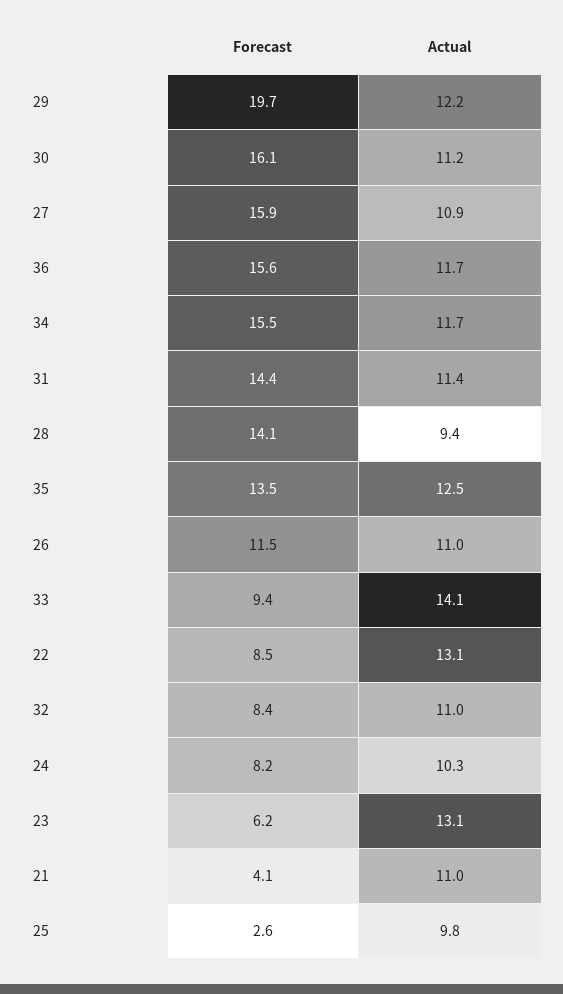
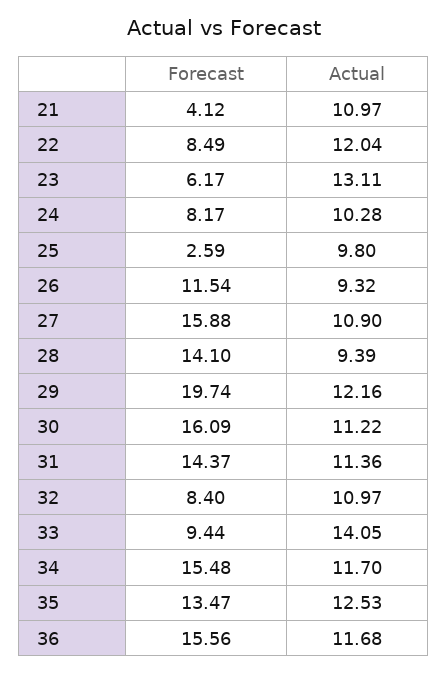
  {
    "Forecast": {
      "29": 19.74,
      "30": 16.09,
      "27": 15.88,
      "36": 15.56,
      "34": 15.48,
      "31": 14.37,
      "28": 14.1,
      "35": 13.47,
      "26": 11.54,
      "33": 9.44,
      "22": 8.49,
      "32": 8.4,
      "24": 8.17,
      "23": 6.17,
      "21": 4.12,
      "25": 2.59
    },
    "Actual": {
      "29": 12.16,
      "30": 11.22,
      "27": 10.9,
      "36": 11.68,
      "34": 11.7,
      "31": 11.36,
      "28": 9.39,
      "35": 12.53,
-     "26": 11,
+     "26": 9.32,
      "33": 14.05,
-     "22": 13.1,
+     "22": 12.04,
      "32": 10.97,
      "24": 10.28,
      "23": 13.11,
      "21": 10.97,
      "25": 9.8
    }
  }

